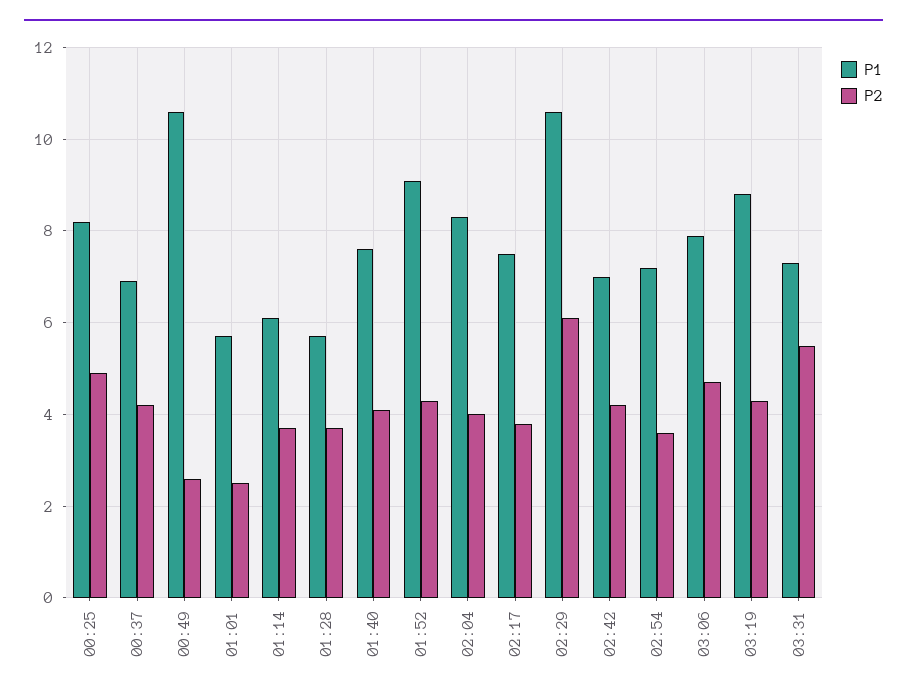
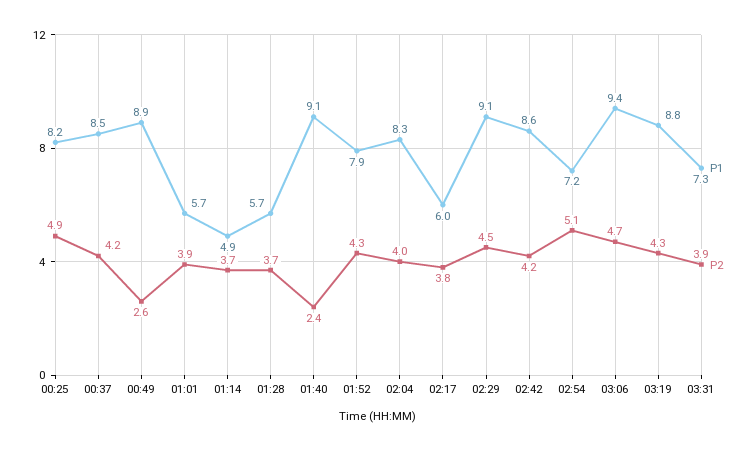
  {
    "P1": {
      "00:25": 8.2,
-     "00:37": 7,
+     "00:37": 8.5,
-     "00:49": 10.5,
+     "00:49": 8.9,
      "01:01": 5.7,
-     "01:14": 6,
+     "01:14": 4.9,
      "01:28": 5.7,
-     "01:40": 7.5,
+     "01:40": 9.1,
-     "01:52": 9,
+     "01:52": 7.9,
      "02:04": 8.3,
-     "02:17": 7.5,
+     "02:17": 6,
-     "02:29": 10.5,
+     "02:29": 9.1,
-     "02:42": 7,
+     "02:42": 8.6,
      "02:54": 7.2,
-     "03:06": 8,
+     "03:06": 9.4,
      "03:19": 8.8,
      "03:31": 7.3
    },
    "P2": {
      "00:25": 4.9,
      "00:37": 4.2,
      "00:49": 2.6,
-     "01:01": 2.5,
+     "01:01": 3.9,
      "01:14": 3.7,
      "01:28": 3.7,
-     "01:40": 4,
+     "01:40": 2.4,
      "01:52": 4.3,
      "02:04": 4,
      "02:17": 3.8,
-     "02:29": 6,
+     "02:29": 4.5,
      "02:42": 4.2,
-     "02:54": 3.5,
+     "02:54": 5.1,
      "03:06": 4.7,
      "03:19": 4.3,
-     "03:31": 5.5
+     "03:31": 3.9
    }
  }

